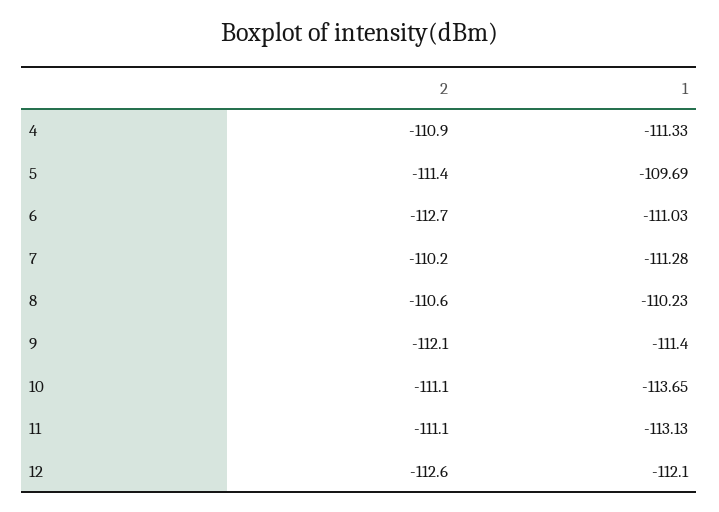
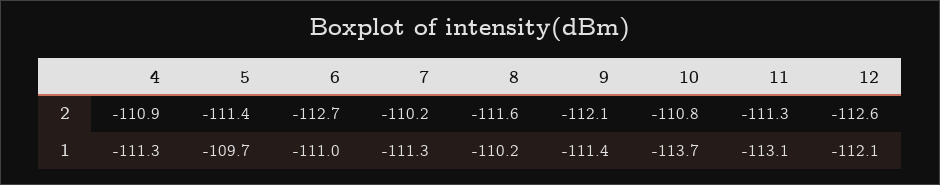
  {
    "2": {
      "4": -110.9,
      "5": -111.4,
      "6": -112.7,
      "7": -110.2,
-     "8": -110.6,
+     "8": -111.6,
      "9": -112.1,
-     "10": -111.1,
+     "10": -110.8,
-     "11": -111.1,
+     "11": -111.3,
      "12": -112.6
    },
    "1": {
      "4": -111.33,
      "5": -109.69,
      "6": -111.03,
      "7": -111.28,
      "8": -110.23,
      "9": -111.4,
      "10": -113.65,
      "11": -113.13,
      "12": -112.1
    }
  }

